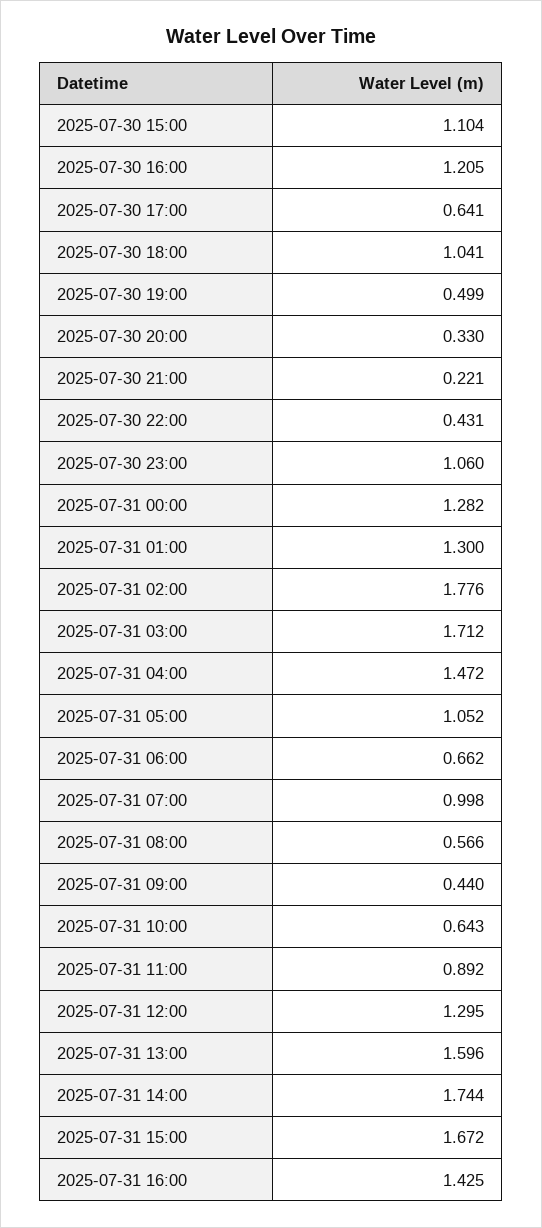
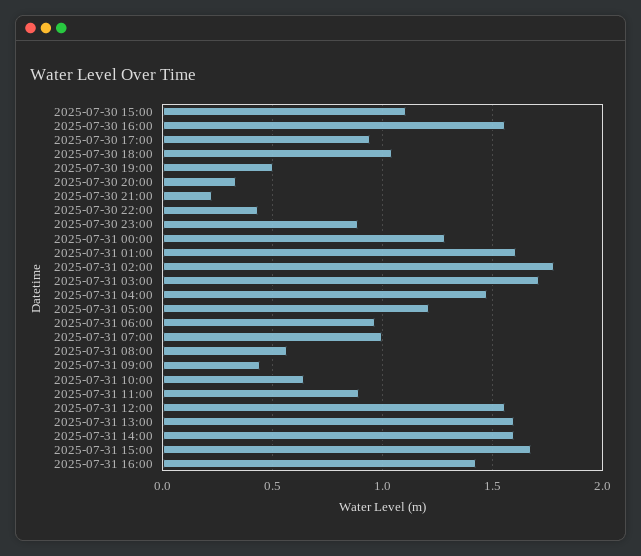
  {
    "2025-07-30 15:00": 1.104,
-   "2025-07-30 16:00": 1.205,
+   "2025-07-30 16:00": 1.55,
-   "2025-07-30 17:00": 0.641,
+   "2025-07-30 17:00": 0.95,
    "2025-07-30 18:00": 1.041,
    "2025-07-30 19:00": 0.499,
    "2025-07-30 20:00": 0.33,
    "2025-07-30 21:00": 0.221,
    "2025-07-30 22:00": 0.431,
-   "2025-07-30 23:00": 1.06,
+   "2025-07-30 23:00": 0.9,
    "2025-07-31 00:00": 1.282,
-   "2025-07-31 01:00": 1.3,
+   "2025-07-31 01:00": 1.6,
    "2025-07-31 02:00": 1.776,
    "2025-07-31 03:00": 1.712,
    "2025-07-31 04:00": 1.472,
-   "2025-07-31 05:00": 1.052,
+   "2025-07-31 05:00": 1.2,
-   "2025-07-31 06:00": 0.662,
+   "2025-07-31 06:00": 0.95,
    "2025-07-31 07:00": 0.998,
    "2025-07-31 08:00": 0.566,
    "2025-07-31 09:00": 0.44,
    "2025-07-31 10:00": 0.643,
    "2025-07-31 11:00": 0.892,
-   "2025-07-31 12:00": 1.295,
+   "2025-07-31 12:00": 1.55,
    "2025-07-31 13:00": 1.596,
-   "2025-07-31 14:00": 1.744,
+   "2025-07-31 14:00": 1.6,
    "2025-07-31 15:00": 1.672,
    "2025-07-31 16:00": 1.425
  }

